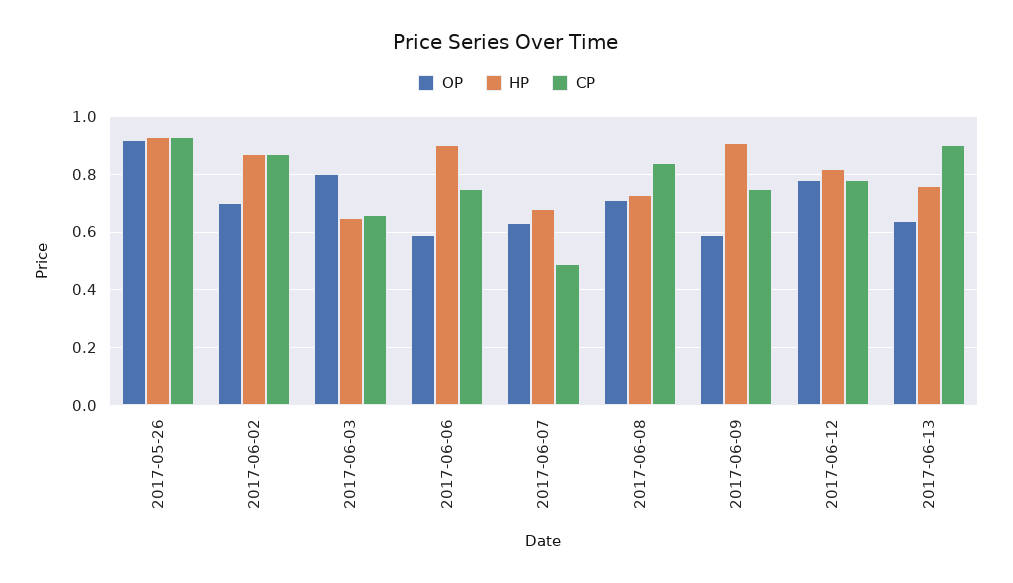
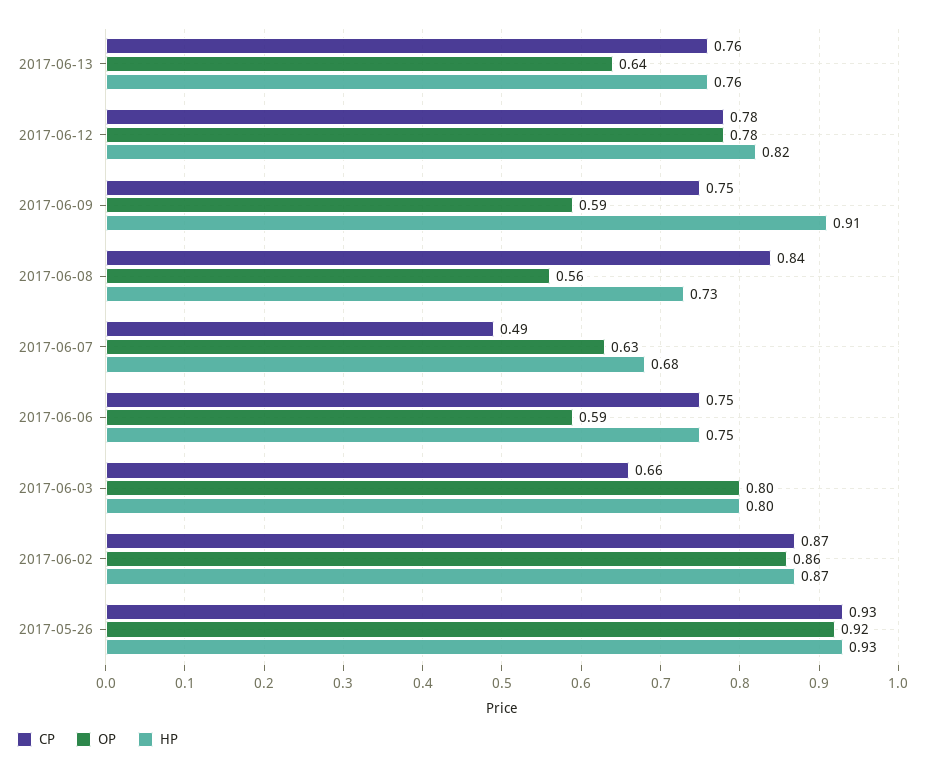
  {
    "OP": {
      "2017-05-26": 0.92,
-     "2017-06-02": 0.7,
+     "2017-06-02": 0.86,
      "2017-06-03": 0.8,
      "2017-06-06": 0.59,
      "2017-06-07": 0.63,
-     "2017-06-08": 0.7,
+     "2017-06-08": 0.56,
      "2017-06-09": 0.59,
      "2017-06-12": 0.78,
      "2017-06-13": 0.64
    },
    "HP": {
      "2017-05-26": 0.93,
      "2017-06-02": 0.87,
-     "2017-06-03": 0.65,
+     "2017-06-03": 0.8,
-     "2017-06-06": 0.9,
+     "2017-06-06": 0.75,
      "2017-06-07": 0.68,
      "2017-06-08": 0.73,
      "2017-06-09": 0.91,
      "2017-06-12": 0.82,
      "2017-06-13": 0.76
    },
    "CP": {
      "2017-05-26": 0.93,
      "2017-06-02": 0.87,
      "2017-06-03": 0.66,
      "2017-06-06": 0.75,
      "2017-06-07": 0.49,
      "2017-06-08": 0.84,
      "2017-06-09": 0.75,
      "2017-06-12": 0.78,
-     "2017-06-13": 0.9
+     "2017-06-13": 0.76
    }
  }

